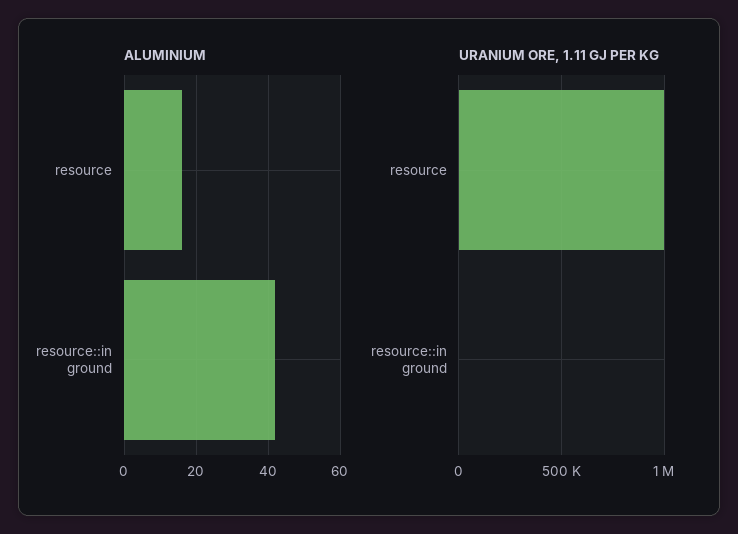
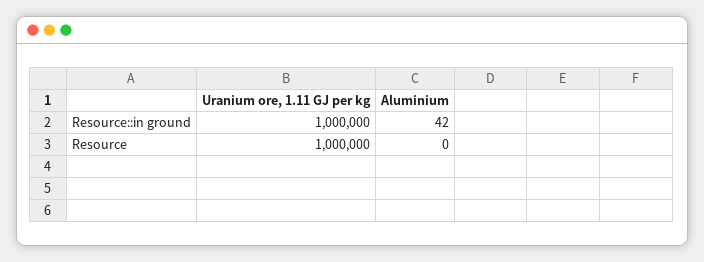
  {
    "ALUMINIUM": {
-     "resource": 15,
+     "resource": 0,
      "resource::in ground": 42
    },
    "URANIUM ORE, 1.11 GJ PER KG": {
      "resource": 1000000,
-     "resource::in ground": 0
+     "resource::in ground": 1000000
    }
  }

